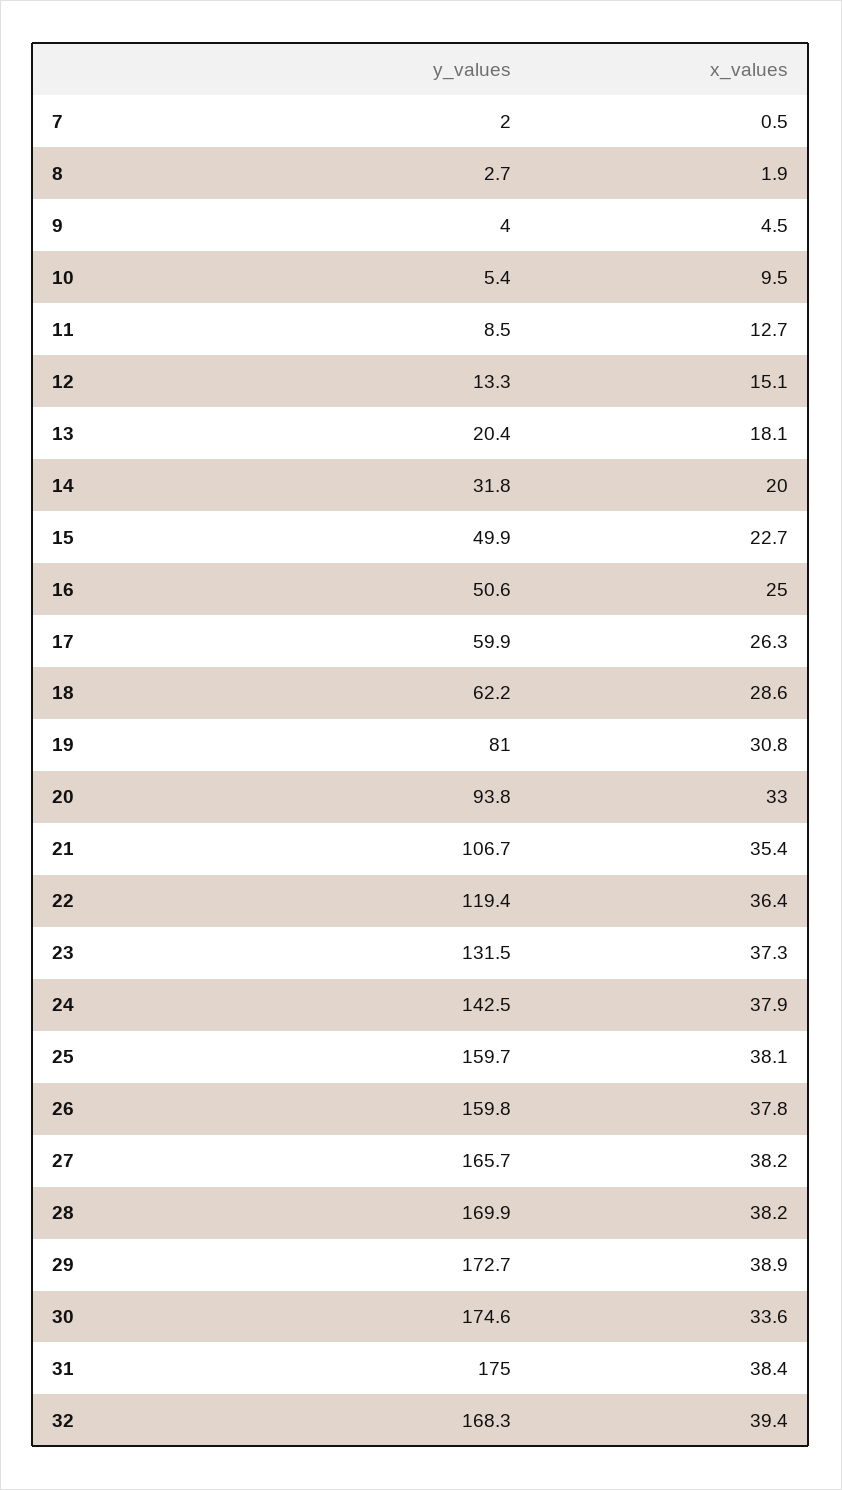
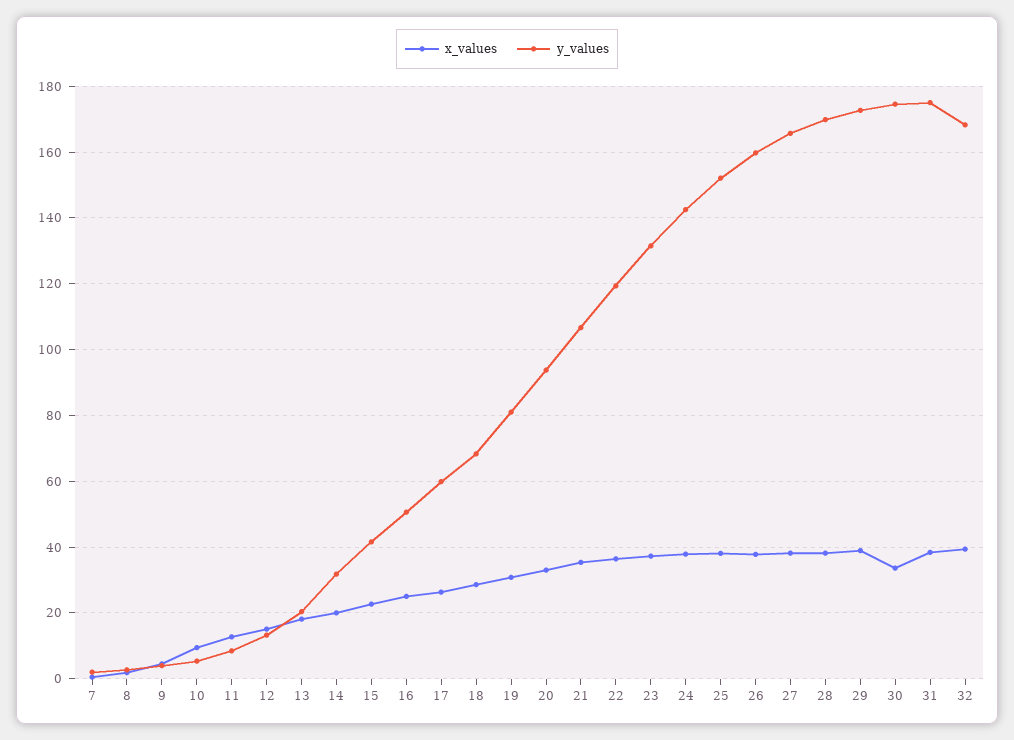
  {
    "y_values": {
      "7": 2,
      "8": 2.7,
      "9": 4,
      "10": 5.4,
      "11": 8.5,
      "12": 13.3,
      "13": 20.4,
      "14": 31.8,
-     "15": 49.9,
+     "15": 42,
      "16": 50.6,
      "17": 59.9,
-     "18": 62.2,
+     "18": 68,
      "19": 81,
      "20": 93.8,
      "21": 106.7,
      "22": 119.4,
      "23": 131.5,
      "24": 142.5,
-     "25": 159.7,
+     "25": 152,
      "26": 159.8,
      "27": 165.7,
      "28": 169.9,
      "29": 172.7,
      "30": 174.6,
      "31": 175,
      "32": 168.3
    },
    "x_values": {
      "7": 0.5,
      "8": 1.9,
      "9": 4.5,
      "10": 9.5,
      "11": 12.7,
      "12": 15.1,
      "13": 18.1,
      "14": 20,
      "15": 22.7,
      "16": 25,
      "17": 26.3,
      "18": 28.6,
      "19": 30.8,
      "20": 33,
      "21": 35.4,
      "22": 36.4,
      "23": 37.3,
      "24": 37.9,
      "25": 38.1,
      "26": 37.8,
      "27": 38.2,
      "28": 38.2,
      "29": 38.9,
      "30": 33.6,
      "31": 38.4,
      "32": 39.4
    }
  }

